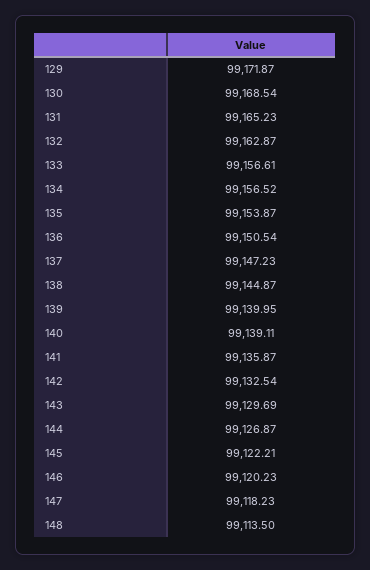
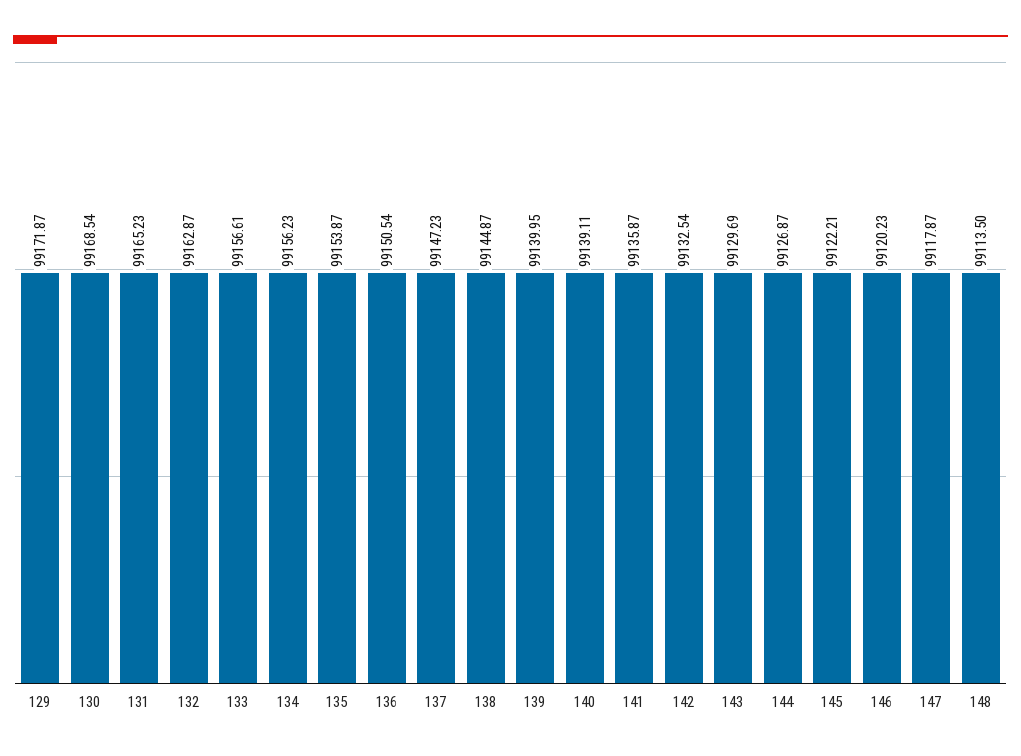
  {
    "129": 99171.87,
    "130": 99168.54,
    "131": 99165.23,
    "132": 99162.87,
    "133": 99156.61,
-   "134": 99156.52,
+   "134": 99156.23,
    "135": 99153.87,
    "136": 99150.54,
    "137": 99147.23,
    "138": 99144.87,
    "139": 99139.95,
    "140": 99139.11,
    "141": 99135.87,
    "142": 99132.54,
    "143": 99129.69,
    "144": 99126.87,
    "145": 99122.21,
    "146": 99120.23,
-   "147": 99118.23,
+   "147": 99117.87,
    "148": 99113.5
  }

